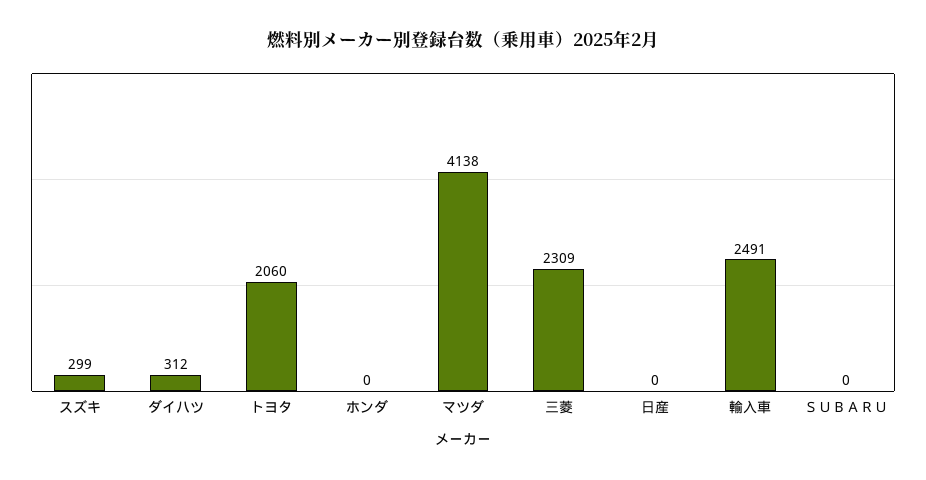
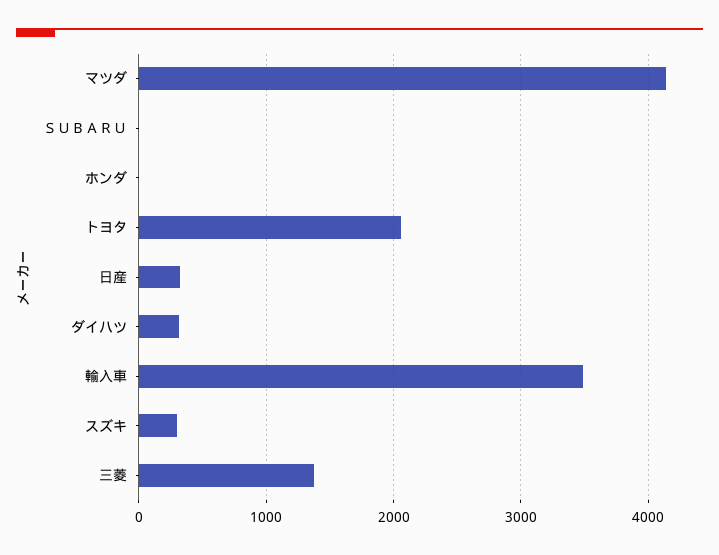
  {
    "スズキ": 299,
    "ダイハツ": 312,
    "トヨタ": 2060,
    "ホンダ": 0,
    "マツダ": 4138,
-   "三菱": 2309,
+   "三菱": 1400,
-   "日産": 0,
+   "日産": 300,
-   "輸入車": 2491,
+   "輸入車": 3500,
    "ＳＵＢＡＲＵ": 0
  }

